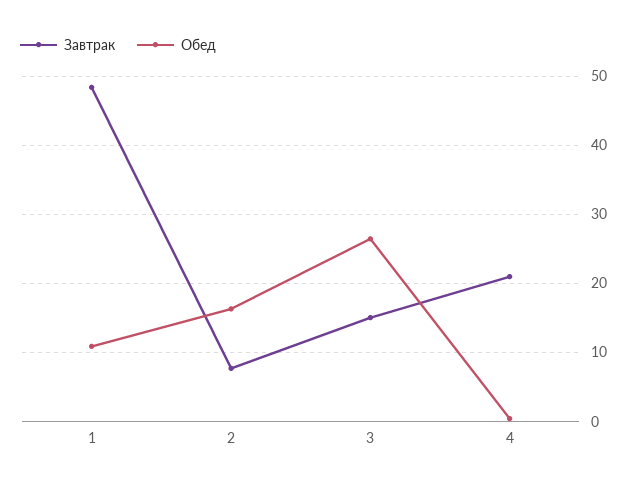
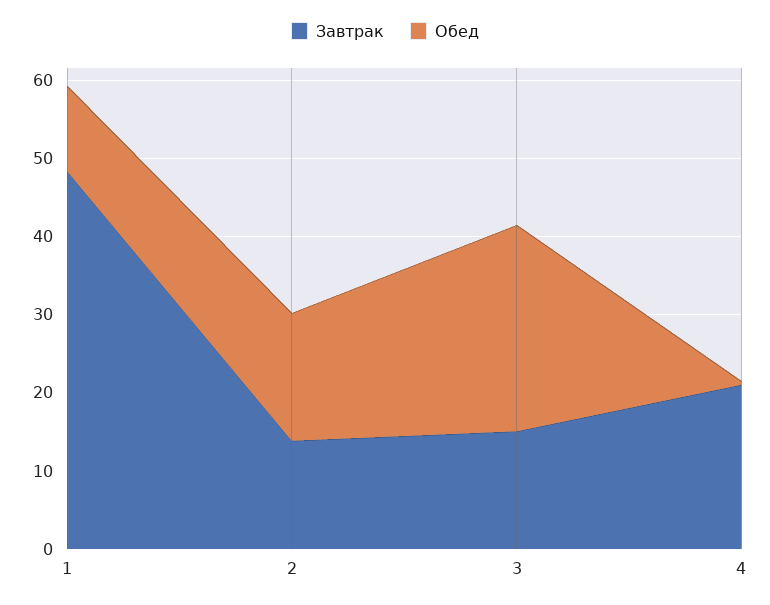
  {
    "Завтрак": {
      "1": 48,
-     "2": 8,
+     "2": 14,
      "3": 15,
      "4": 21
    },
    "Обед": {
      "1": 11,
      "2": 16,
      "3": 26,
      "4": 0
    }
  }

